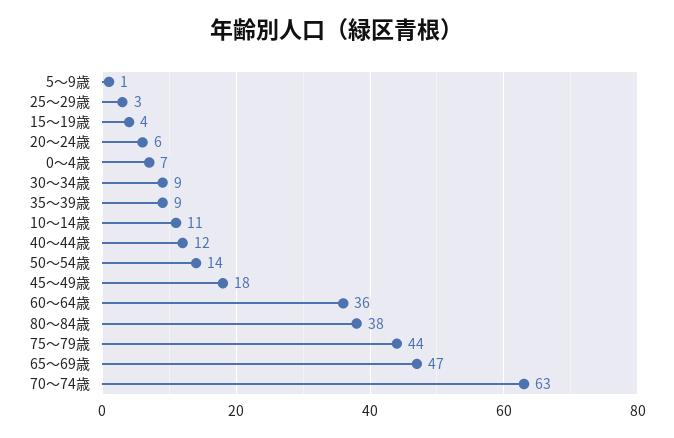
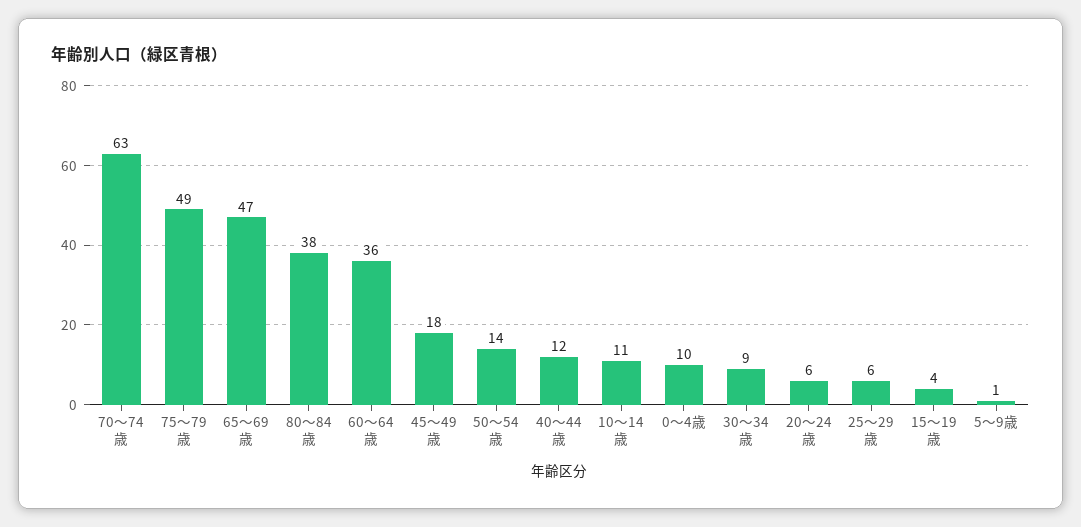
  {
    "5～9歳": 1,
-   "25～29歳": 3,
+   "25～29歳": 6,
    "15～19歳": 4,
    "20～24歳": 6,
-   "0～4歳": 7,
+   "0～4歳": 10,
    "30～34歳": 9,
-   "35～39歳": 9,
    "10～14歳": 11,
    "40～44歳": 12,
    "50～54歳": 14,
    "45～49歳": 18,
    "60～64歳": 36,
    "80～84歳": 38,
-   "75～79歳": 44,
+   "75～79歳": 49,
    "65～69歳": 47,
    "70～74歳": 63
  }

